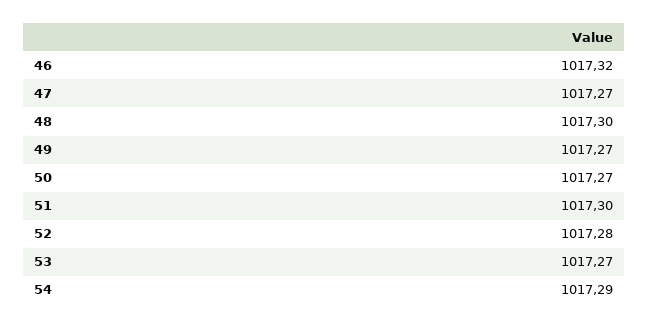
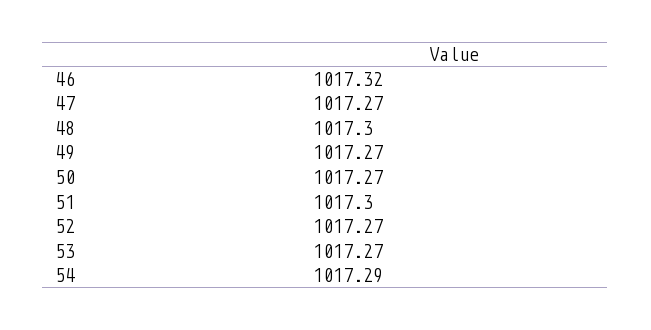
  {
    "46": 1017.32,
    "47": 1017.27,
    "48": 1017.3,
    "49": 1017.27,
    "50": 1017.27,
    "51": 1017.3,
-   "52": 1017.28,
+   "52": 1017.27,
    "53": 1017.27,
    "54": 1017.29
  }

